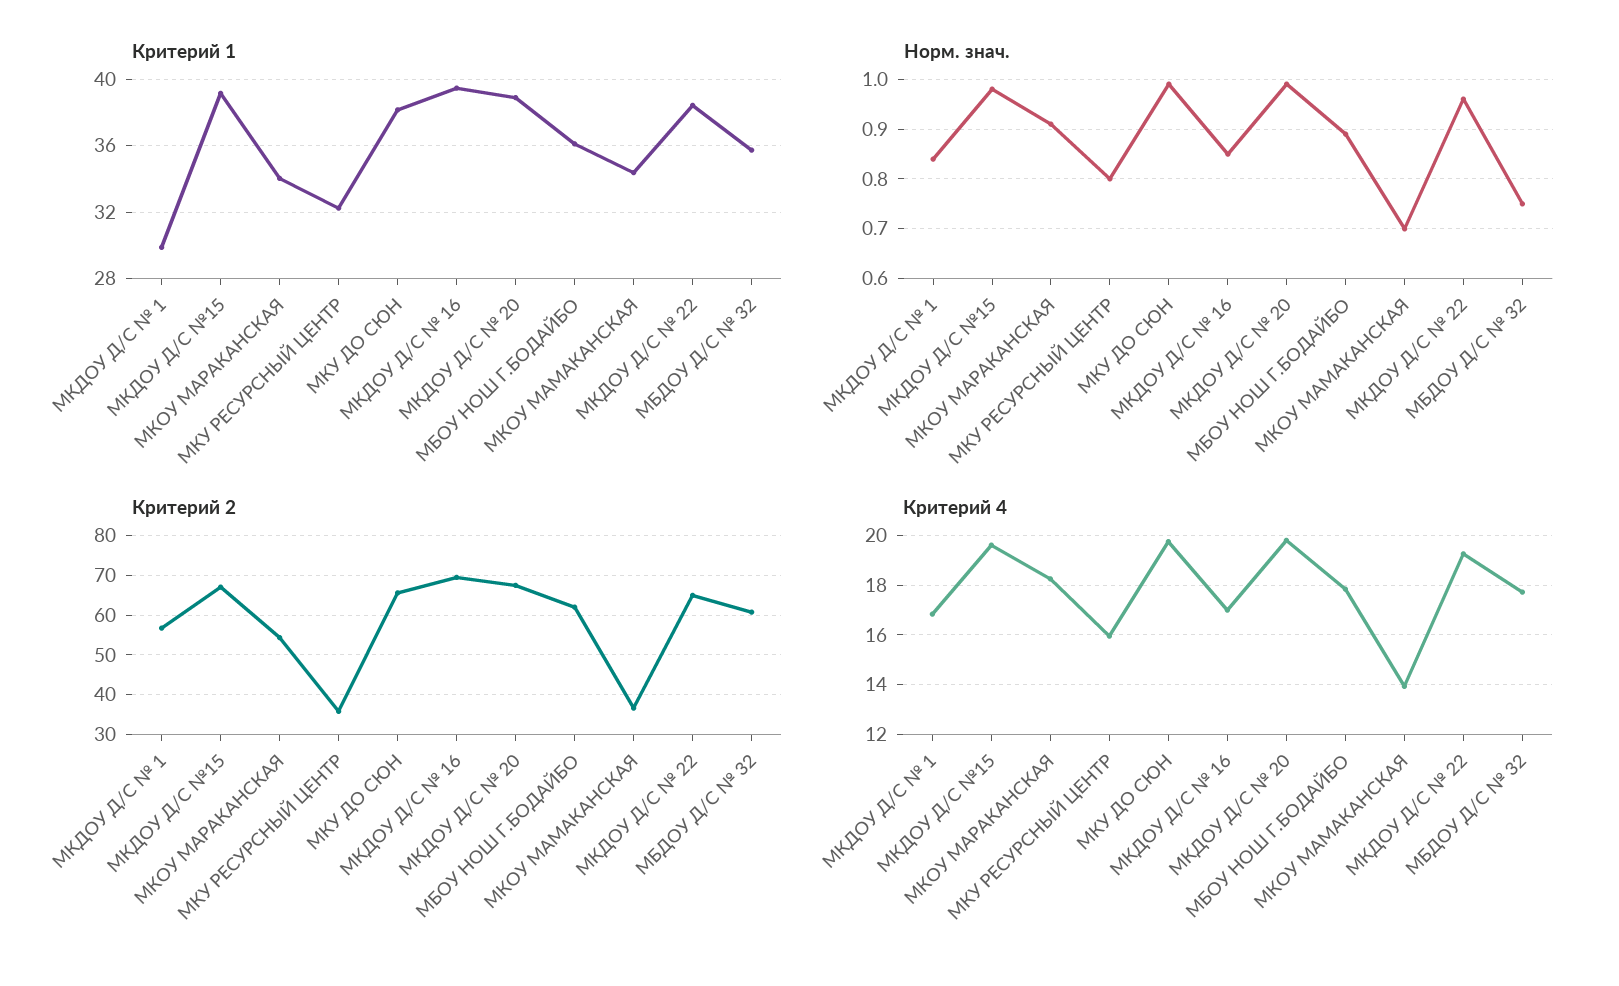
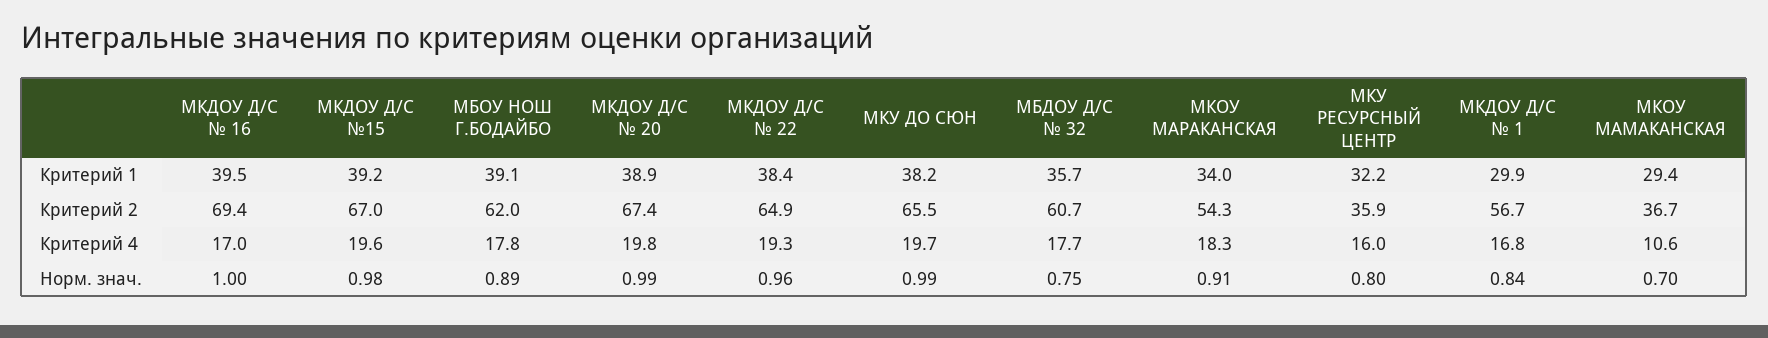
  {
    "Критерий 1": {
      "МКДОУ Д/С № 1": 29.9,
      "МКДОУ Д/С №15": 39.2,
      "МКОУ МАРАКАНСКАЯ": 34,
      "МКУ РЕСУРСНЫЙ ЦЕНТР": 32.2,
      "МКУ ДО СЮН": 38.2,
      "МКДОУ Д/С № 16": 39.5,
      "МКДОУ Д/С № 20": 38.9,
-     "МБОУ НОШ Г.БОДАЙБО": 36,
+     "МБОУ НОШ Г.БОДАЙБО": 39.1,
-     "МКОУ МАМАКАНСКАЯ": 34.5,
+     "МКОУ МАМАКАНСКАЯ": 29.4,
      "МКДОУ Д/С № 22": 38.4,
      "МБДОУ Д/С № 32": 35.7
    },
    "Норм. знач.": {
      "МКДОУ Д/С № 1": 0.84,
      "МКДОУ Д/С №15": 0.98,
      "МКОУ МАРАКАНСКАЯ": 0.91,
      "МКУ РЕСУРСНЫЙ ЦЕНТР": 0.8,
      "МКУ ДО СЮН": 0.99,
-     "МКДОУ Д/С № 16": 0.85,
+     "МКДОУ Д/С № 16": 1,
      "МКДОУ Д/С № 20": 0.99,
      "МБОУ НОШ Г.БОДАЙБО": 0.89,
      "МКОУ МАМАКАНСКАЯ": 0.7,
      "МКДОУ Д/С № 22": 0.96,
      "МБДОУ Д/С № 32": 0.75
    },
    "Критерий 2": {
      "МКДОУ Д/С № 1": 56.7,
      "МКДОУ Д/С №15": 67,
      "МКОУ МАРАКАНСКАЯ": 54.3,
      "МКУ РЕСУРСНЫЙ ЦЕНТР": 35.9,
      "МКУ ДО СЮН": 65.5,
      "МКДОУ Д/С № 16": 69.4,
      "МКДОУ Д/С № 20": 67.4,
      "МБОУ НОШ Г.БОДАЙБО": 62,
      "МКОУ МАМАКАНСКАЯ": 36.7,
      "МКДОУ Д/С № 22": 64.9,
      "МБДОУ Д/С № 32": 60.7
    },
    "Критерий 4": {
      "МКДОУ Д/С № 1": 16.8,
      "МКДОУ Д/С №15": 19.6,
      "МКОУ МАРАКАНСКАЯ": 18.3,
      "МКУ РЕСУРСНЫЙ ЦЕНТР": 16,
      "МКУ ДО СЮН": 19.7,
      "МКДОУ Д/С № 16": 17,
      "МКДОУ Д/С № 20": 19.8,
      "МБОУ НОШ Г.БОДАЙБО": 17.8,
-     "МКОУ МАМАКАНСКАЯ": 14,
+     "МКОУ МАМАКАНСКАЯ": 10.6,
      "МКДОУ Д/С № 22": 19.3,
      "МБДОУ Д/С № 32": 17.7
    }
  }

